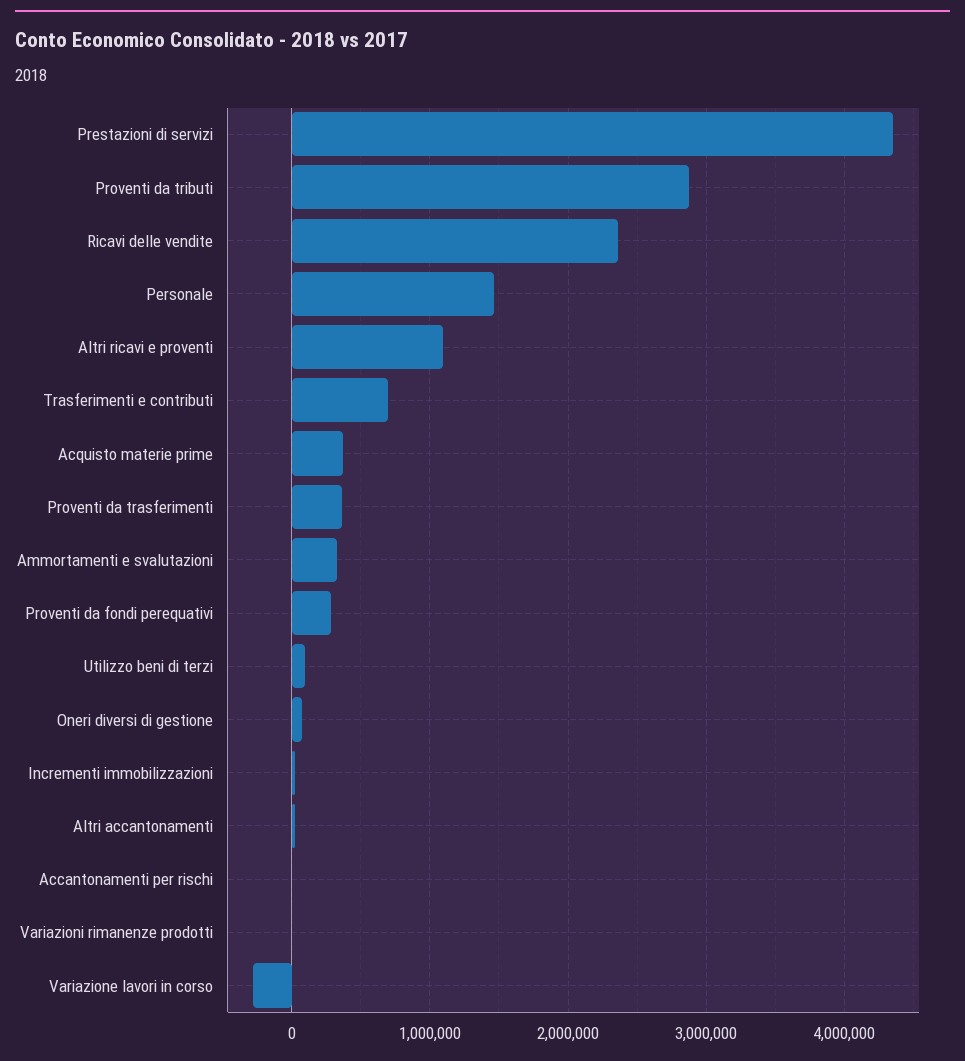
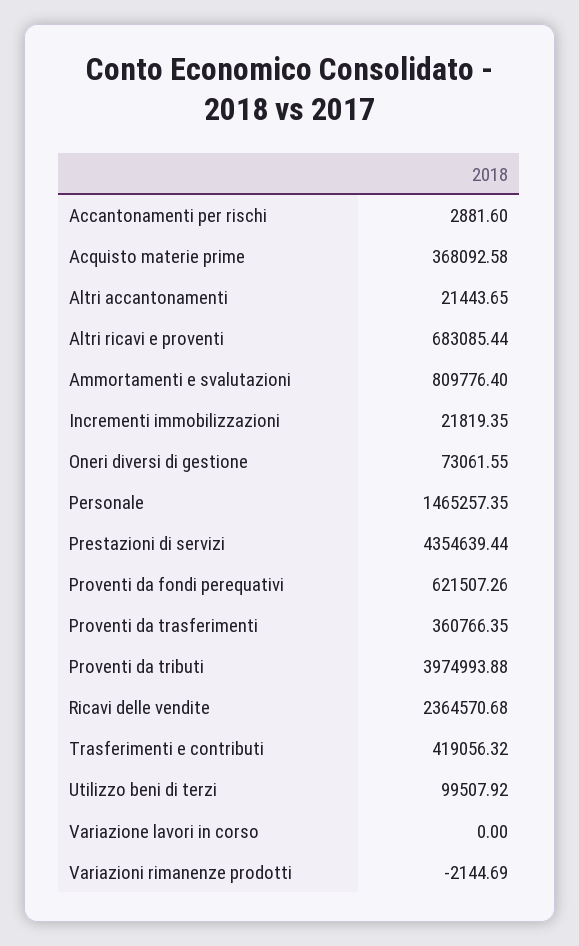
  {
    "Prestazioni di servizi": 4354639.44,
-   "Proventi da tributi": 2900000,
+   "Proventi da tributi": 3974993.88,
    "Ricavi delle vendite": 2364570.68,
    "Personale": 1465257.35,
-   "Altri ricavi e proventi": 1100000,
+   "Altri ricavi e proventi": 683085.44,
-   "Trasferimenti e contributi": 700000,
+   "Trasferimenti e contributi": 419056.32,
    "Acquisto materie prime": 368092.58,
    "Proventi da trasferimenti": 360766.35,
-   "Ammortamenti e svalutazioni": 300000,
+   "Ammortamenti e svalutazioni": 809776.4,
-   "Proventi da fondi perequativi": 300000,
+   "Proventi da fondi perequativi": 621507.26,
    "Utilizzo beni di terzi": 99507.92,
    "Oneri diversi di gestione": 73061.55,
    "Incrementi immobilizzazioni": 21819.35,
    "Altri accantonamenti": 21443.65,
    "Accantonamenti per rischi": 2881.6,
    "Variazioni rimanenze prodotti": -2144.69,
-   "Variazione lavori in corso": -300000
+   "Variazione lavori in corso": 0
  }

